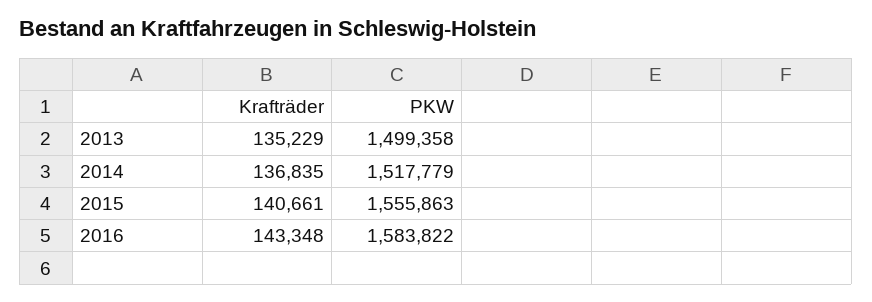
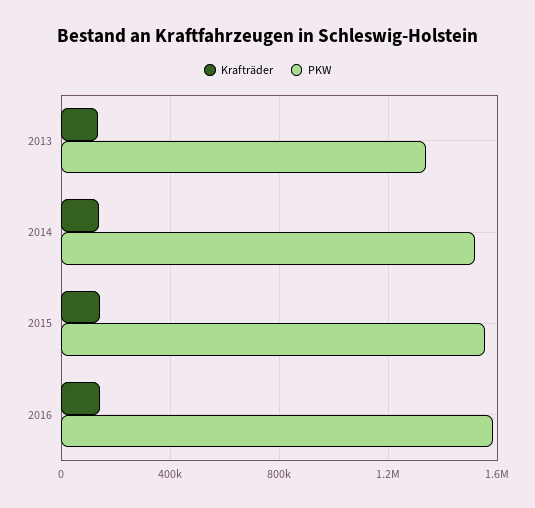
  {
    "Krafträder": {
      "2013": 135229,
      "2014": 136835,
      "2015": 140661,
      "2016": 143348
    },
    "PKW": {
-     "2013": 1499358,
+     "2013": 1350000,
      "2014": 1517779,
      "2015": 1555863,
      "2016": 1583822
    }
  }

